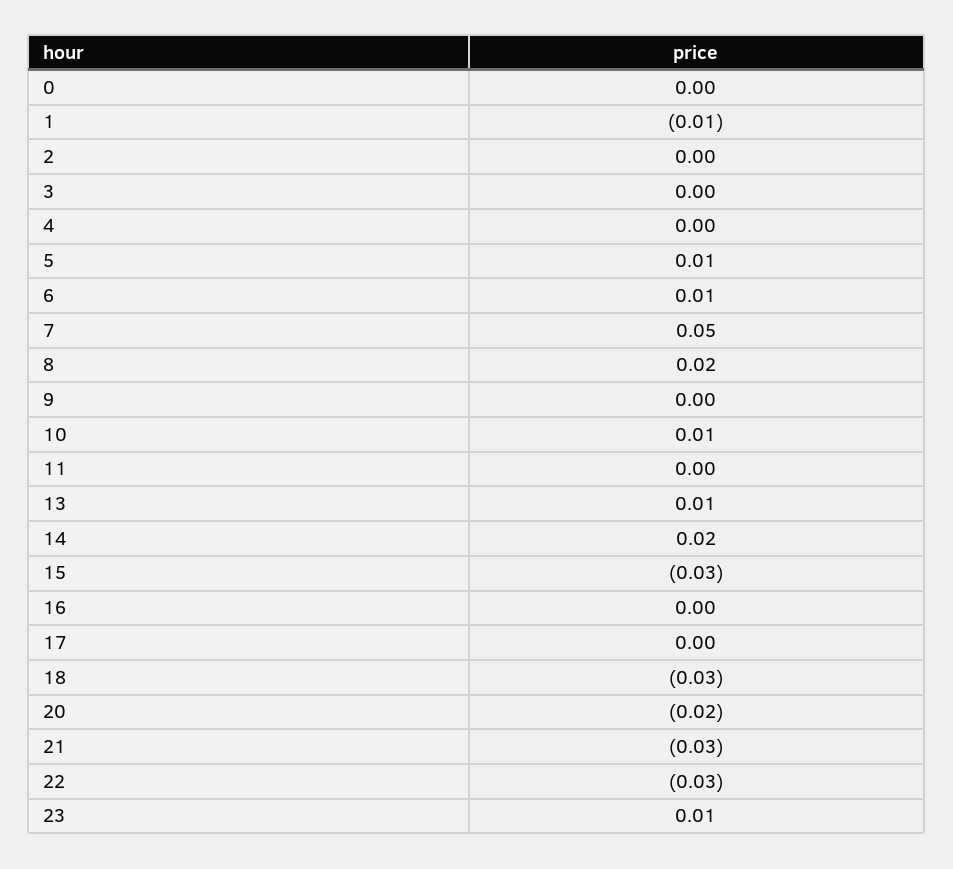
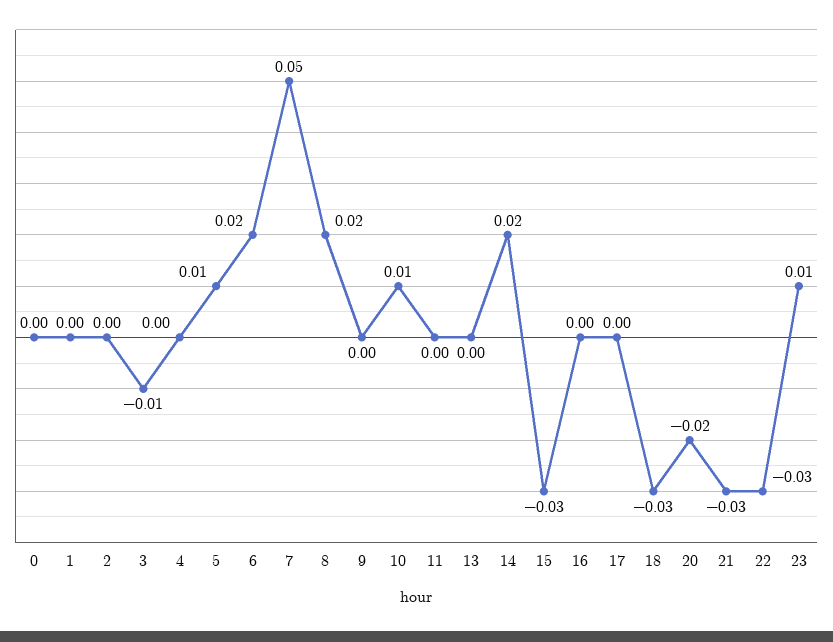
  {
    "0": 0,
-   "1": -0.01,
+   "1": 0,
    "2": 0,
-   "3": 0,
+   "3": -0.01,
    "4": 0,
    "5": 0.01,
-   "6": 0.01,
+   "6": 0.02,
    "7": 0.05,
    "8": 0.02,
    "9": 0,
    "10": 0.01,
    "11": 0,
-   "13": 0.01,
+   "13": 0,
    "14": 0.02,
    "15": -0.03,
    "16": 0,
    "17": 0,
    "18": -0.03,
    "20": -0.02,
    "21": -0.03,
    "22": -0.03,
    "23": 0.01
  }

